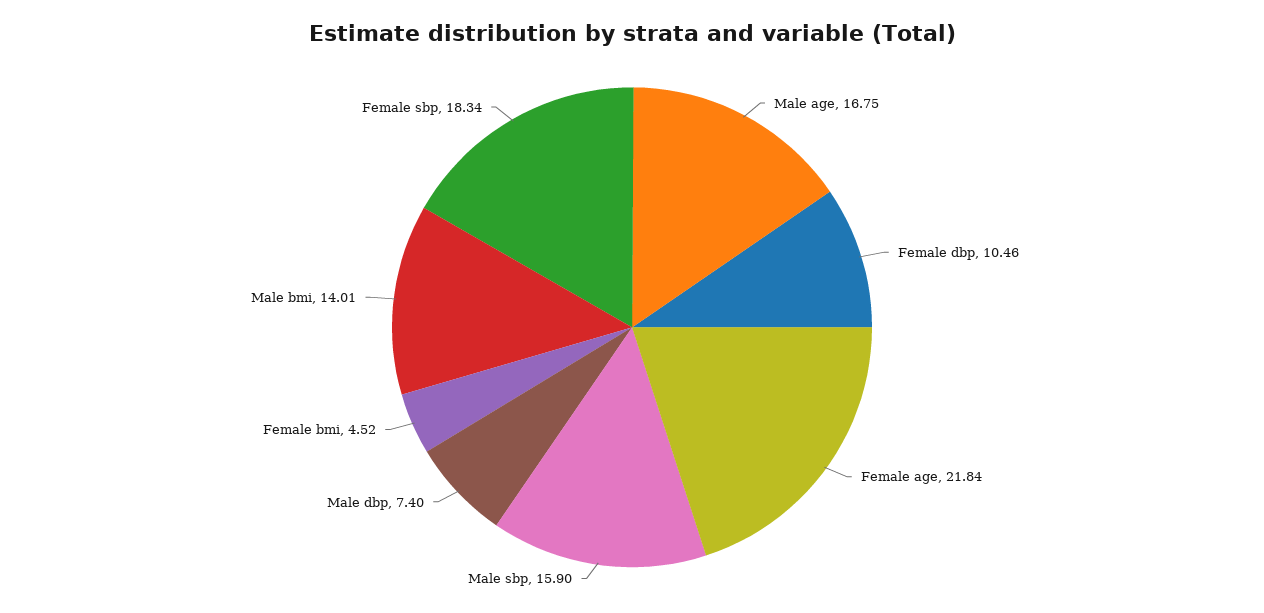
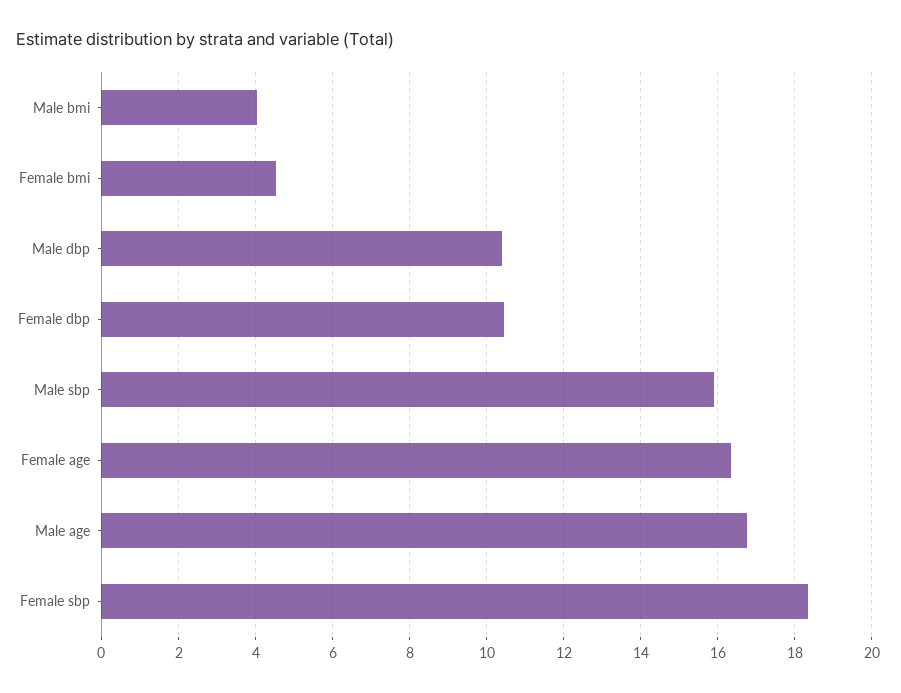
  {
    "Male age": 16.75,
    "Female dbp": 10.46,
-   "Female age": 21.84,
+   "Female age": 16.4,
    "Male sbp": 15.9,
-   "Male dbp": 7.4,
+   "Male dbp": 10.4,
    "Female bmi": 4.52,
-   "Male bmi": 14.01,
+   "Male bmi": 4,
    "Female sbp": 18.34
  }

